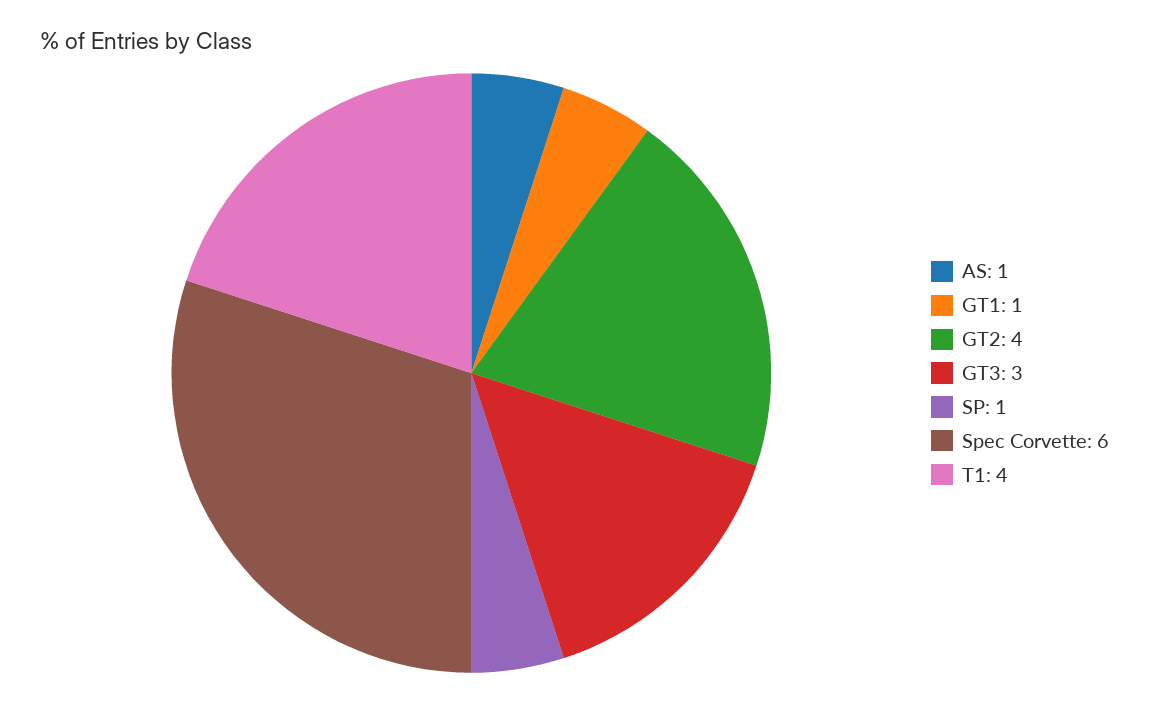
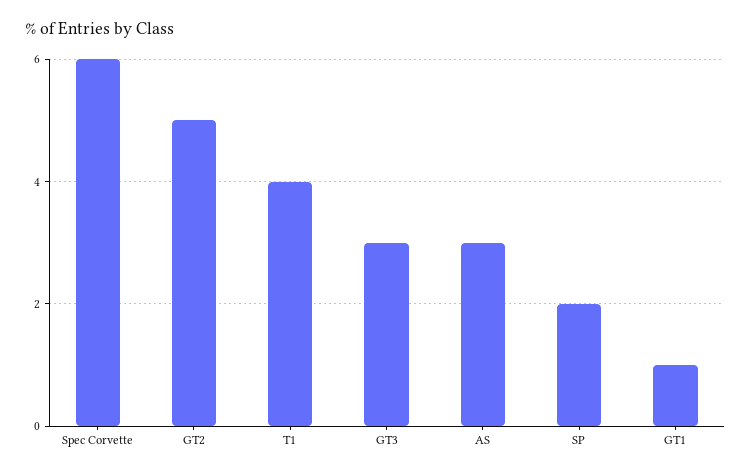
  {
-   "AS": 1,
+   "AS": 3,
    "GT1": 1,
-   "GT2": 4,
+   "GT2": 5,
    "GT3": 3,
-   "SP": 1,
+   "SP": 2,
    "Spec Corvette": 6,
    "T1": 4
  }

